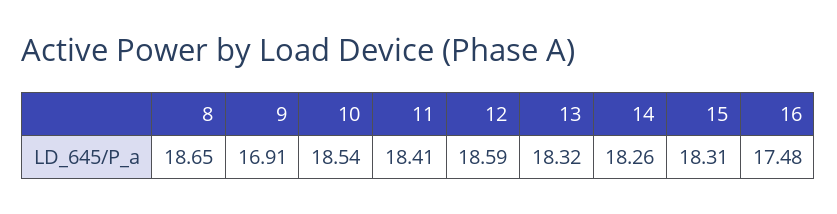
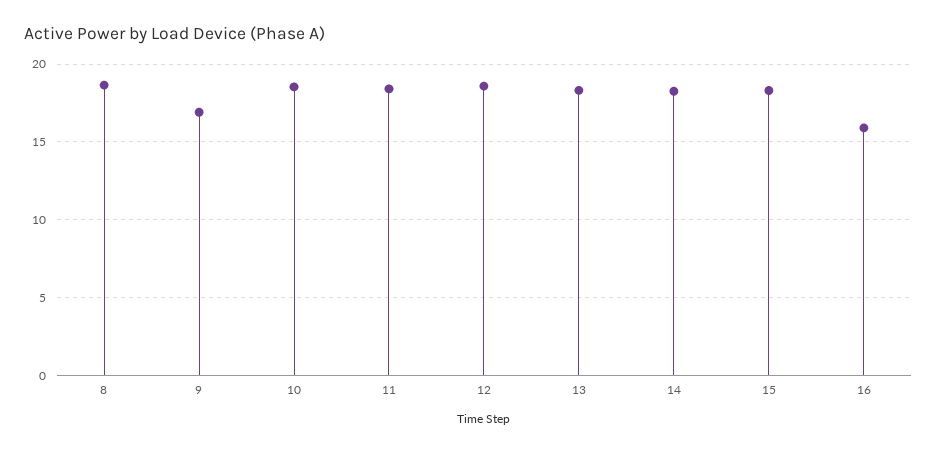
  {
    "8": 18.65,
    "9": 16.91,
    "10": 18.54,
    "11": 18.41,
    "12": 18.59,
    "13": 18.32,
    "14": 18.26,
    "15": 18.31,
-   "16": 17.48
+   "16": 16
  }

